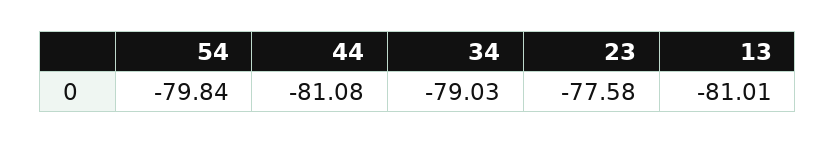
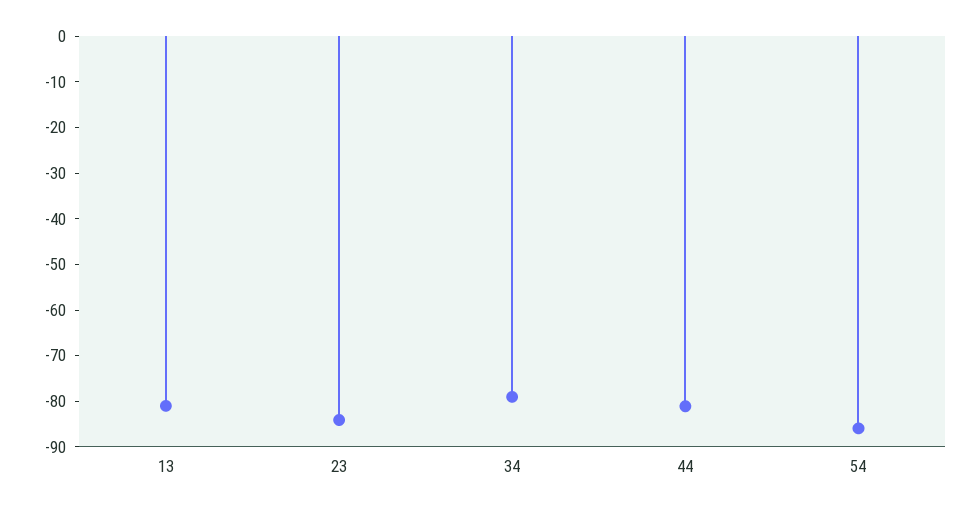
  {
-   "54": -79.84,
+   "54": -86,
    "44": -81.08,
    "34": -79.03,
-   "23": -77.58,
+   "23": -84,
    "13": -81.01
  }

